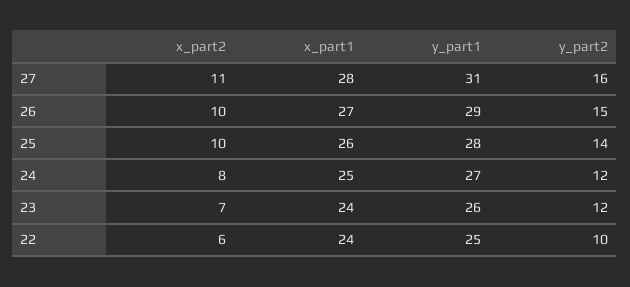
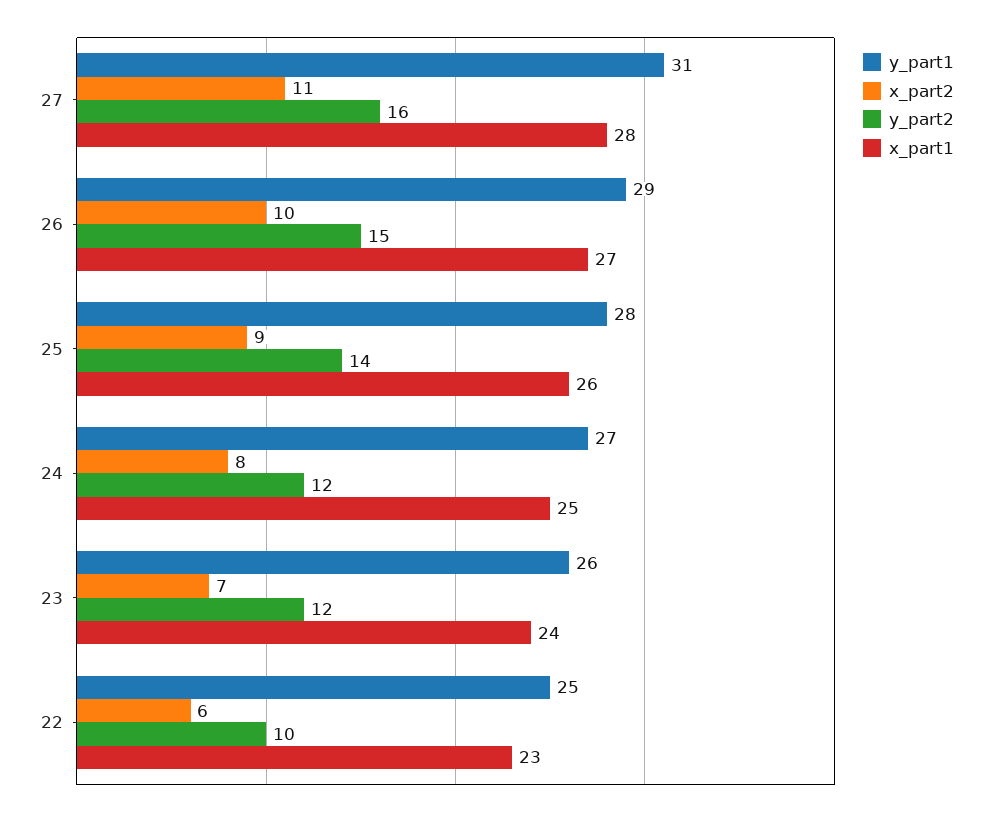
  {
    "x_part2": {
      "27": 11,
      "26": 10,
-     "25": 10,
+     "25": 9,
      "24": 8,
      "23": 7,
      "22": 6
    },
    "x_part1": {
      "27": 28,
      "26": 27,
      "25": 26,
      "24": 25,
      "23": 24,
-     "22": 24
+     "22": 23
    },
    "y_part1": {
      "27": 31,
      "26": 29,
      "25": 28,
      "24": 27,
      "23": 26,
      "22": 25
    },
    "y_part2": {
      "27": 16,
      "26": 15,
      "25": 14,
      "24": 12,
      "23": 12,
      "22": 10
    }
  }

